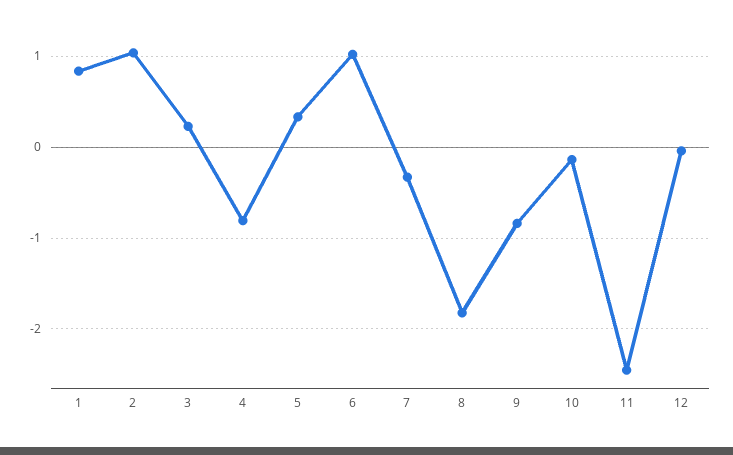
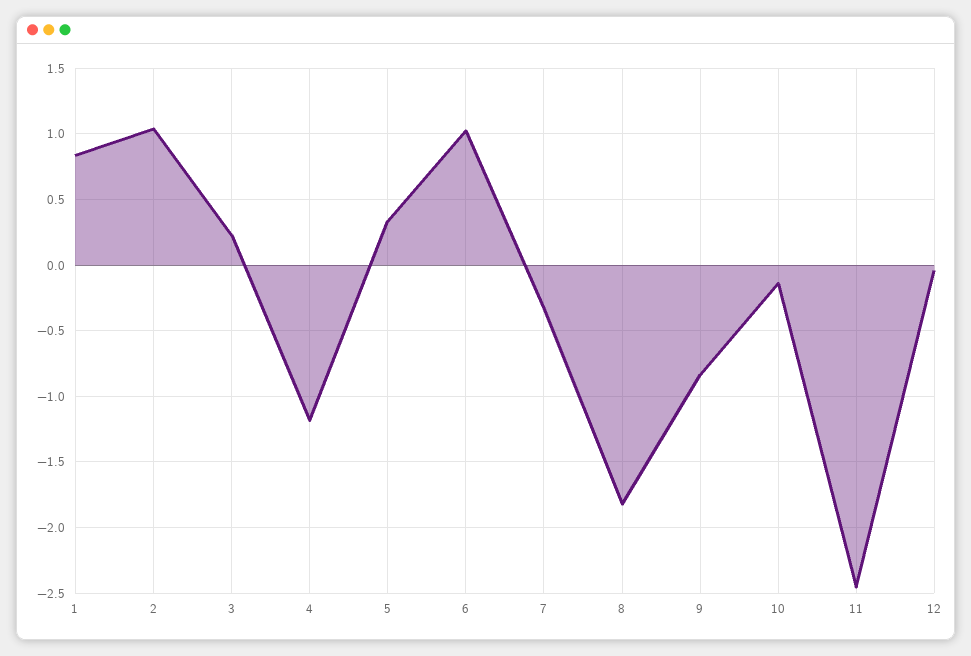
  {
    "1": 0.85,
    "2": 1.05,
    "3": 0.25,
-   "4": -0.8,
+   "4": -1.2,
    "5": 0.35,
    "6": 1,
    "7": -0.35,
    "8": -1.8,
    "9": -0.85,
    "10": -0.15,
    "11": -2.45,
    "12": -0.05
  }

